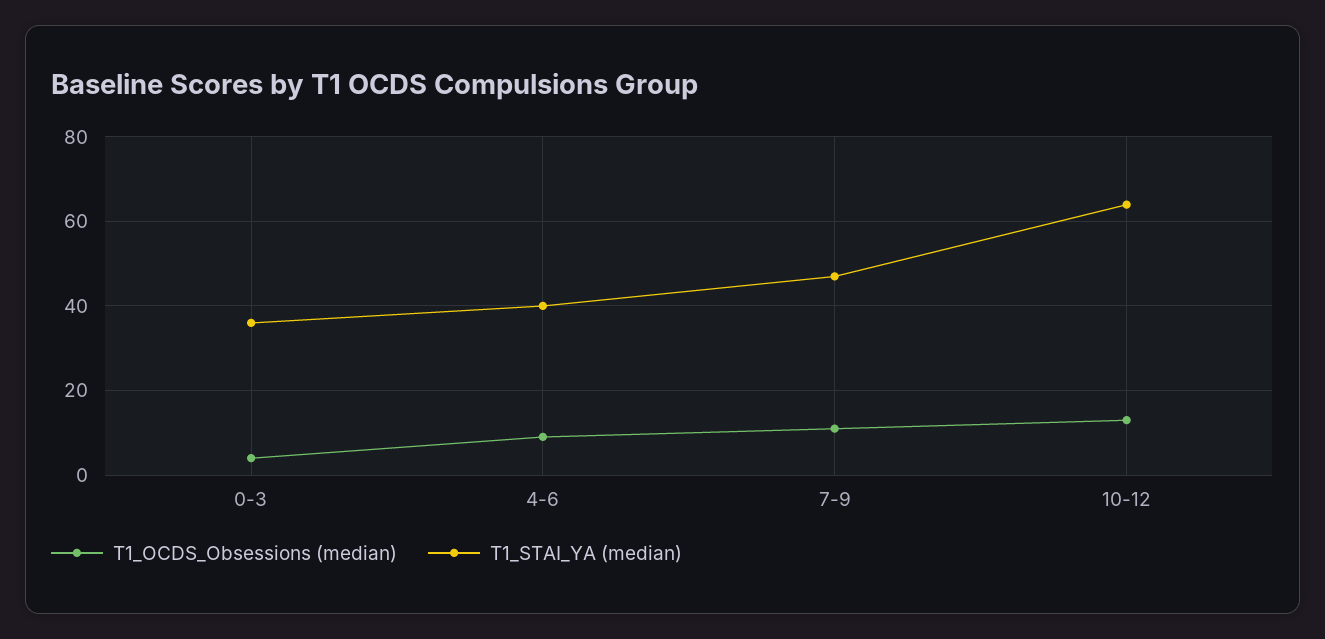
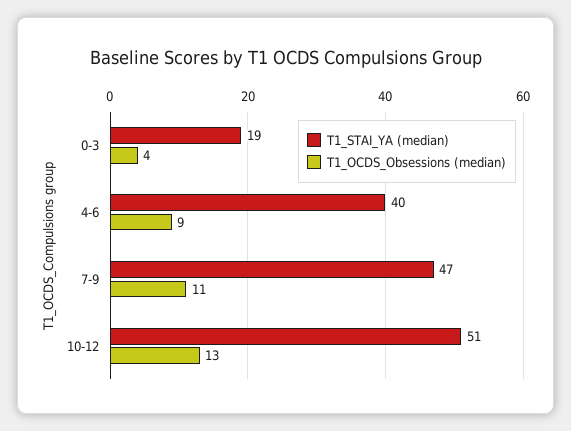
  {
    "T1_OCDS_Obsessions (median)": {
      "0-3": 4,
      "4-6": 9,
      "7-9": 11,
      "10-12": 13
    },
    "T1_STAI_YA (median)": {
-     "0-3": 35,
+     "0-3": 19,
      "4-6": 40,
      "7-9": 47,
-     "10-12": 65
+     "10-12": 51
    }
  }

